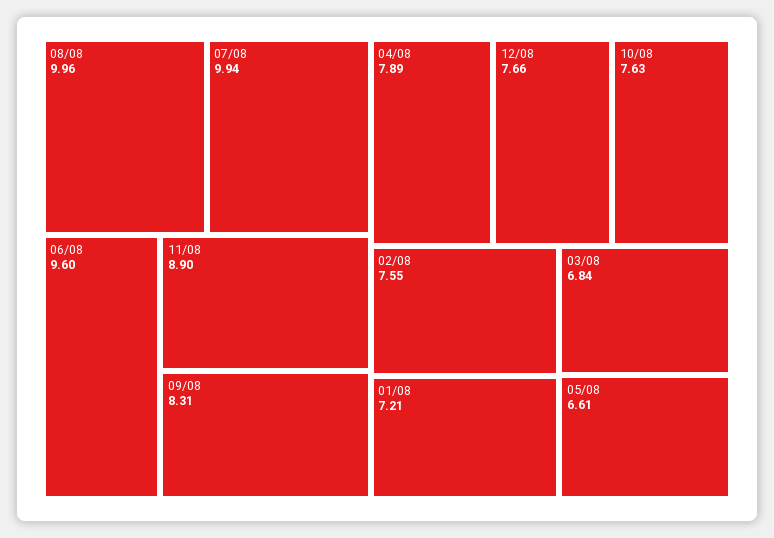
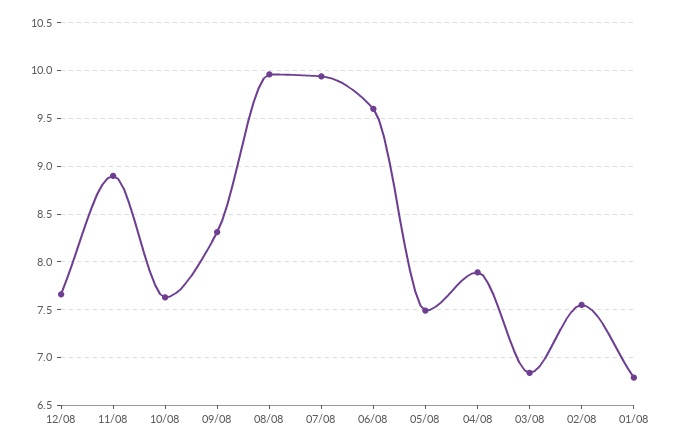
  {
    "08/08": 9.96,
    "07/08": 9.94,
    "06/08": 9.6,
    "11/08": 8.9,
    "09/08": 8.31,
    "04/08": 7.89,
    "12/08": 7.66,
    "10/08": 7.63,
    "02/08": 7.55,
-   "01/08": 7.21,
+   "01/08": 6.8,
    "03/08": 6.84,
-   "05/08": 6.61
+   "05/08": 7.5
  }

